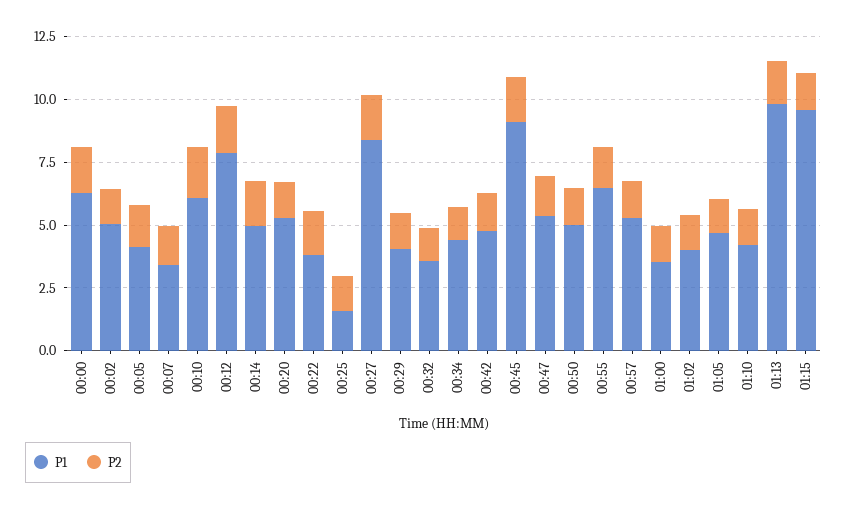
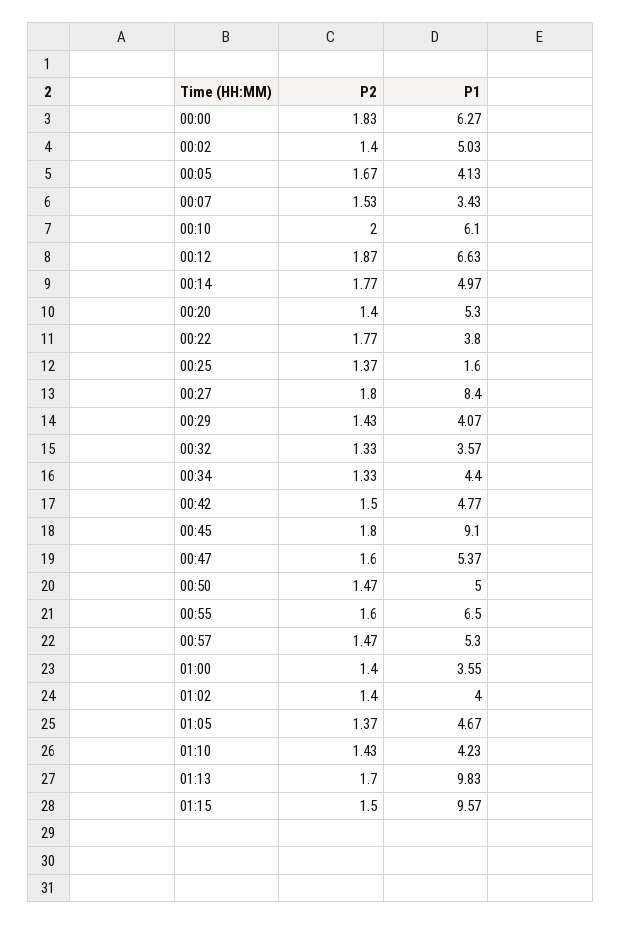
  {
    "P1": {
      "00:00": 6.27,
      "00:02": 5.03,
      "00:05": 4.13,
      "00:07": 3.43,
      "00:10": 6.1,
-     "00:12": 8,
+     "00:12": 6.63,
      "00:14": 4.97,
      "00:20": 5.3,
      "00:22": 3.8,
      "00:25": 1.6,
      "00:27": 8.4,
      "00:29": 4.07,
      "00:32": 3.57,
      "00:34": 4.4,
      "00:42": 4.77,
      "00:45": 9.1,
      "00:47": 5.37,
      "00:50": 5,
      "00:55": 6.5,
      "00:57": 5.3,
      "01:00": 3.55,
      "01:02": 4,
      "01:05": 4.67,
      "01:10": 4.23,
      "01:13": 9.83,
      "01:15": 9.57
    },
    "P2": {
      "00:00": 1.83,
      "00:02": 1.4,
      "00:05": 1.67,
      "00:07": 1.53,
      "00:10": 2,
      "00:12": 1.87,
      "00:14": 1.77,
      "00:20": 1.4,
      "00:22": 1.77,
      "00:25": 1.37,
      "00:27": 1.8,
      "00:29": 1.43,
      "00:32": 1.33,
      "00:34": 1.33,
      "00:42": 1.5,
      "00:45": 1.8,
      "00:47": 1.6,
      "00:50": 1.47,
      "00:55": 1.6,
      "00:57": 1.47,
      "01:00": 1.4,
      "01:02": 1.4,
      "01:05": 1.37,
      "01:10": 1.43,
      "01:13": 1.7,
      "01:15": 1.5
    }
  }

